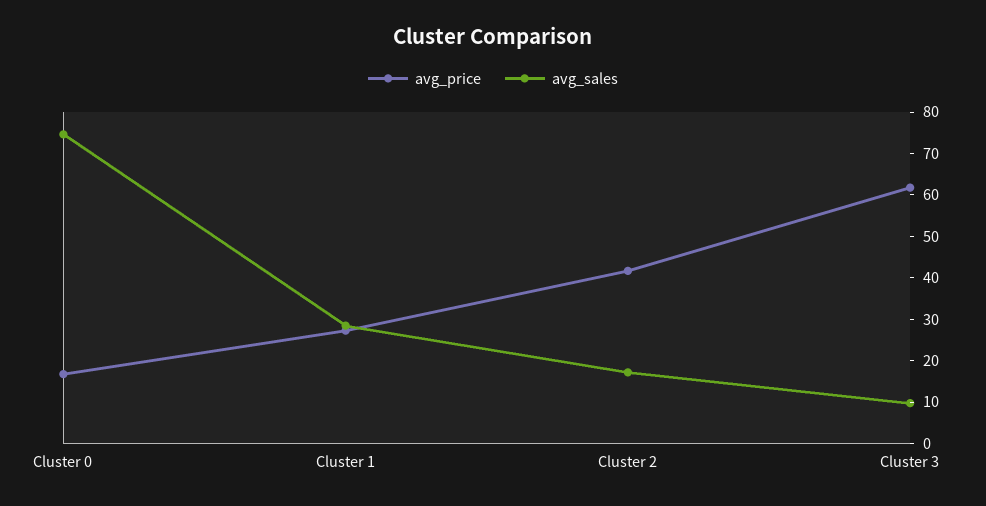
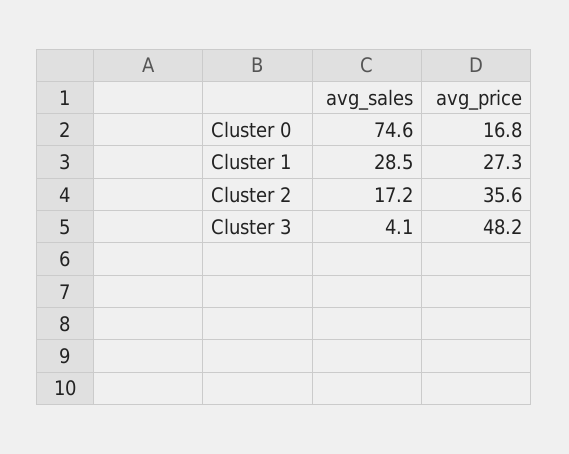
  {
    "avg_price": {
      "Cluster 0": 16.8,
      "Cluster 1": 27.3,
-     "Cluster 2": 42,
+     "Cluster 2": 35.6,
-     "Cluster 3": 62
+     "Cluster 3": 48.2
    },
    "avg_sales": {
      "Cluster 0": 74.6,
      "Cluster 1": 28.5,
      "Cluster 2": 17.2,
-     "Cluster 3": 10
+     "Cluster 3": 4.1
    }
  }

